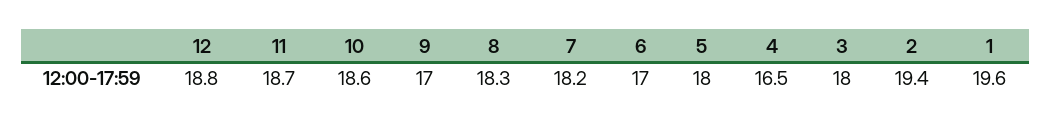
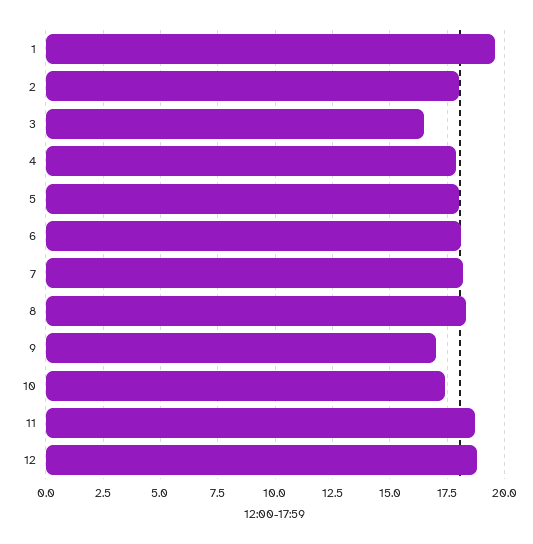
  {
    "12": 18.8,
    "11": 18.7,
-   "10": 18.6,
+   "10": 17.5,
    "9": 17,
    "8": 18.3,
    "7": 18.2,
-   "6": 17,
+   "6": 18,
    "5": 18,
-   "4": 16.5,
+   "4": 18,
-   "3": 18,
+   "3": 16.5,
-   "2": 19.4,
+   "2": 18,
    "1": 19.6
  }

